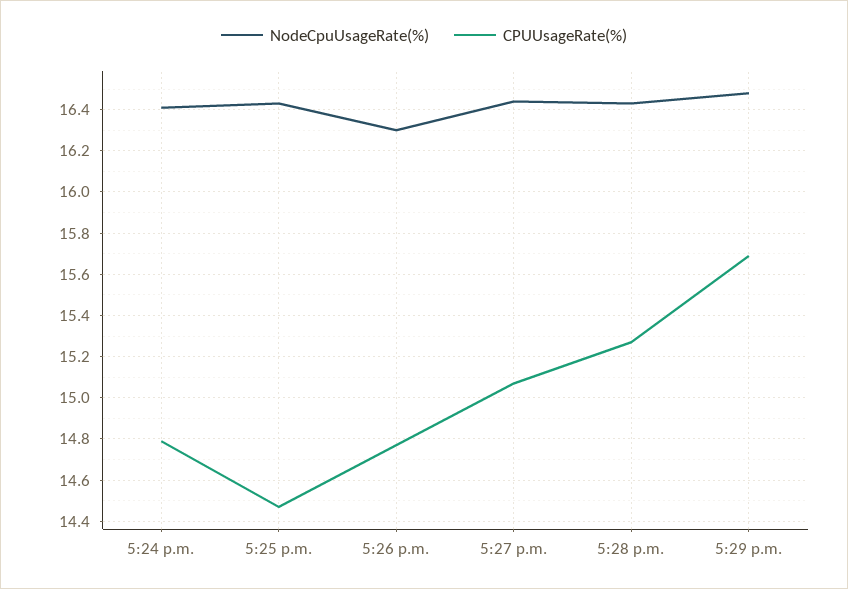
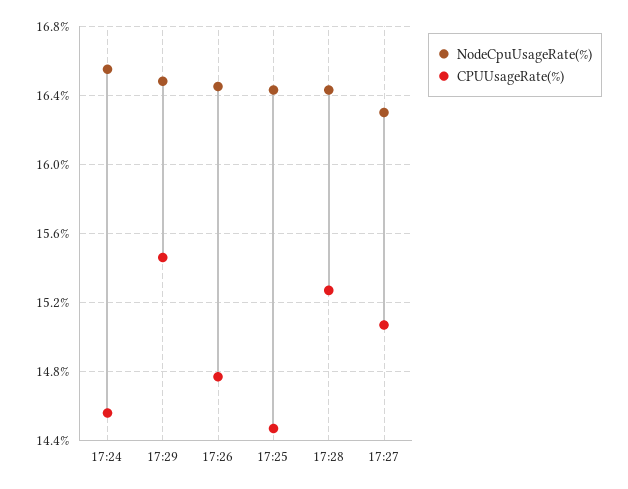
  {
    "NodeCpuUsageRate(%)": {
-     "5:24 p.m.": 16.4,
+     "5:24 p.m.": 16.55,
      "5:25 p.m.": 16.45,
-     "5:26 p.m.": 16.3,
+     "5:26 p.m.": 16.45,
-     "5:27 p.m.": 16.45,
+     "5:27 p.m.": 16.3,
      "5:28 p.m.": 16.45,
      "5:29 p.m.": 16.5
    },
    "CPUUsageRate(%)": {
-     "5:24 p.m.": 14.8,
+     "5:24 p.m.": 14.55,
      "5:25 p.m.": 14.45,
      "5:26 p.m.": 14.75,
      "5:27 p.m.": 15.05,
      "5:28 p.m.": 15.25,
-     "5:29 p.m.": 15.7
+     "5:29 p.m.": 15.45
    }
  }

